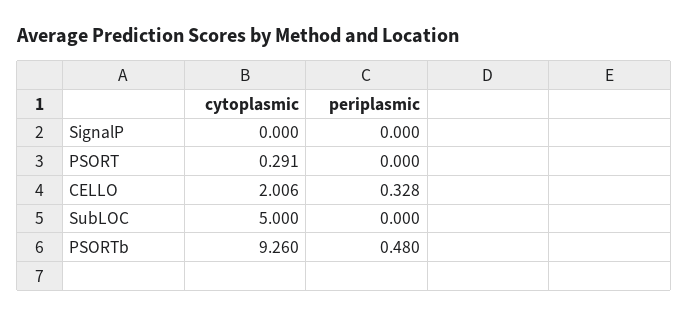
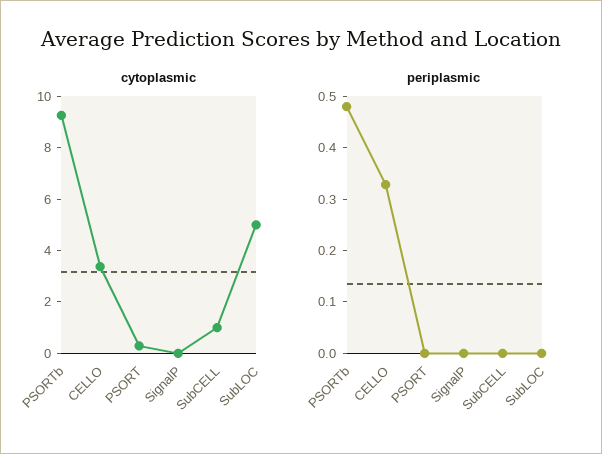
  {
    "cytoplasmic": {
      "SignalP": 0,
      "PSORT": 0.291,
-     "CELLO": 2.006,
+     "CELLO": 3.5,
      "SubLOC": 5,
-     "PSORTb": 9.26
+     "PSORTb": 9.26,
+     "SubCELL": 1
    },
    "periplasmic": {
      "SignalP": 0,
      "PSORT": 0,
      "CELLO": 0.328,
      "SubLOC": 0,
-     "PSORTb": 0.48
+     "PSORTb": 0.48,
+     "SubCELL": 0
    }
  }

